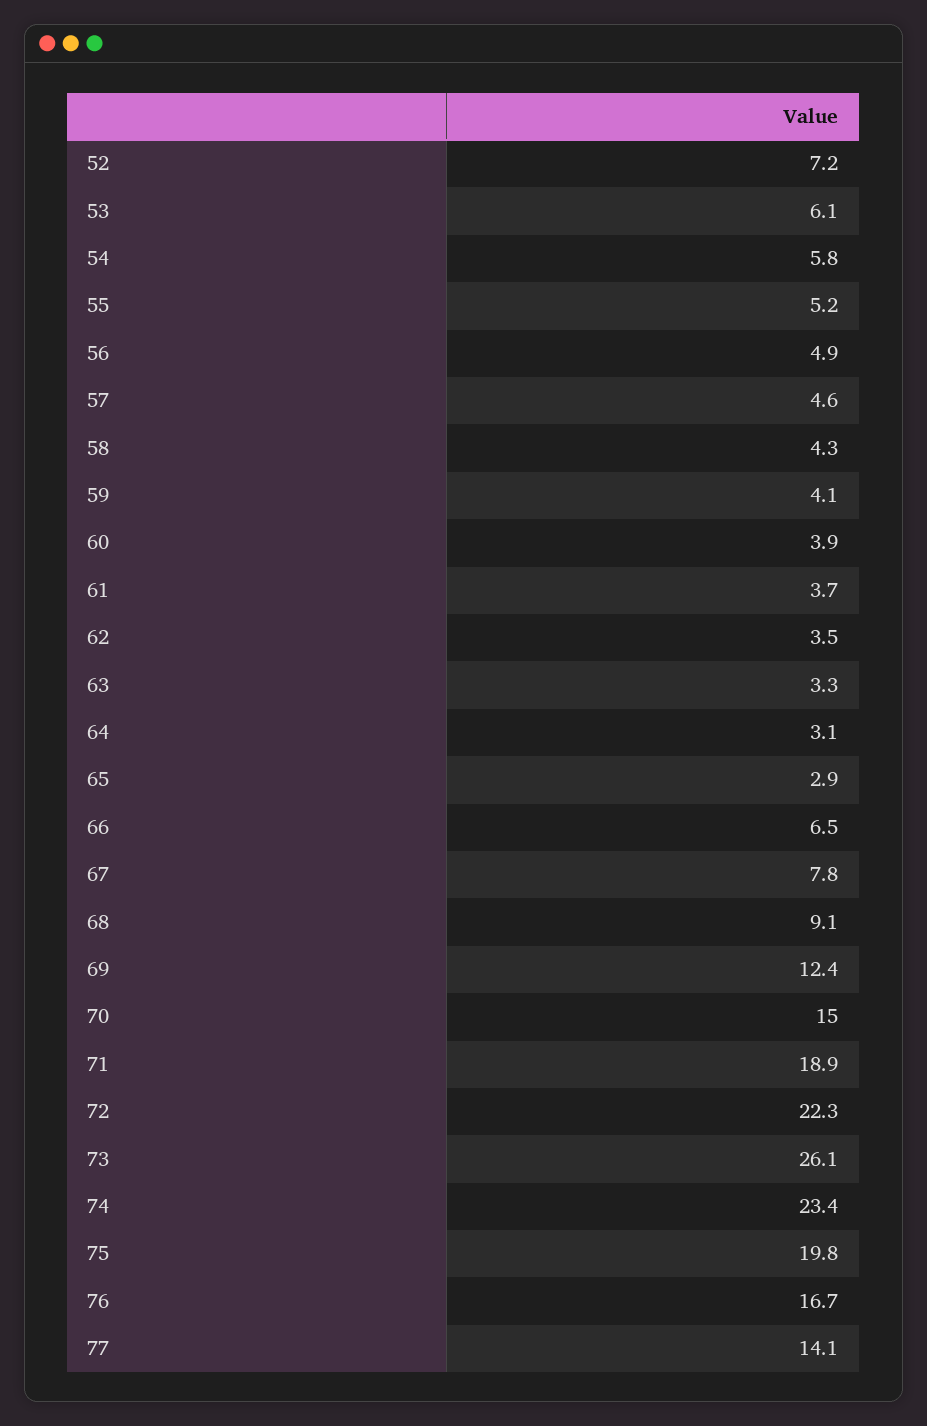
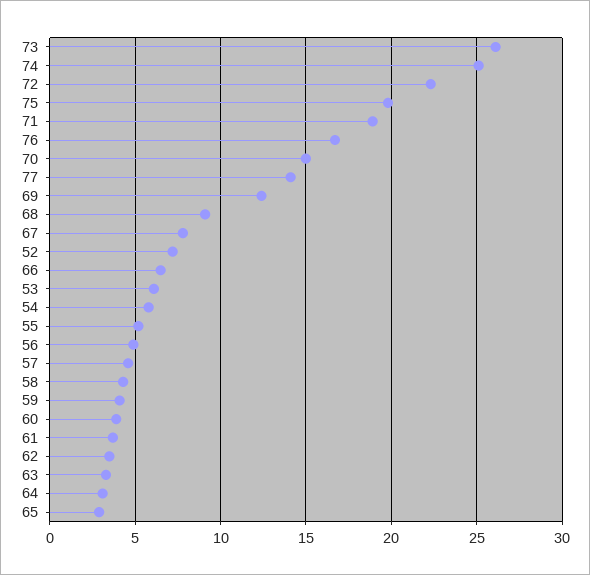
  {
    "52": 7.2,
    "53": 6.1,
    "54": 5.8,
    "55": 5.2,
    "56": 4.9,
    "57": 4.6,
    "58": 4.3,
    "59": 4.1,
    "60": 3.9,
    "61": 3.7,
    "62": 3.5,
    "63": 3.3,
    "64": 3.1,
    "65": 2.9,
    "66": 6.5,
    "67": 7.8,
    "68": 9.1,
    "69": 12.4,
    "70": 15,
    "71": 18.9,
    "72": 22.3,
    "73": 26.1,
-   "74": 23.4,
+   "74": 25,
    "75": 19.8,
    "76": 16.7,
    "77": 14.1
  }

